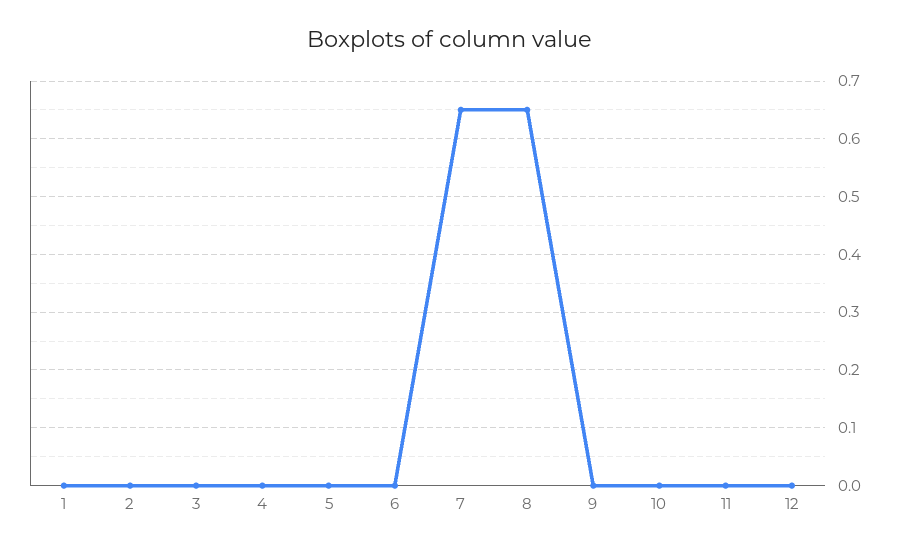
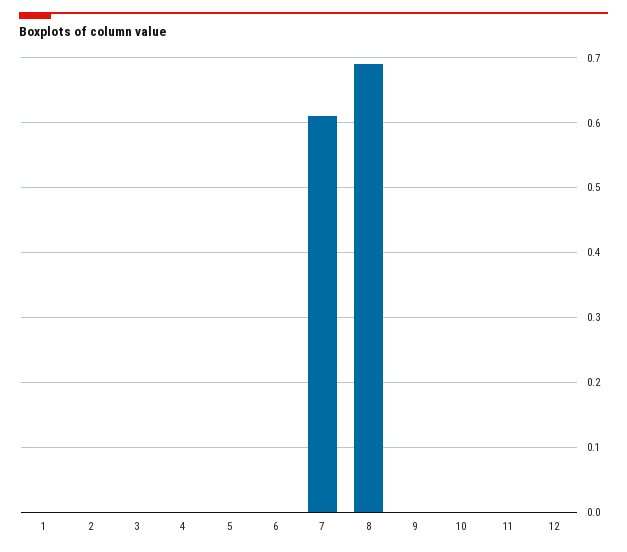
  {
    "1": 0,
    "2": 0,
    "3": 0,
    "4": 0,
    "5": 0,
    "6": 0,
-   "7": 0.65,
+   "7": 0.61,
-   "8": 0.65,
+   "8": 0.69,
    "9": 0,
    "10": 0,
    "11": 0,
    "12": 0
  }

